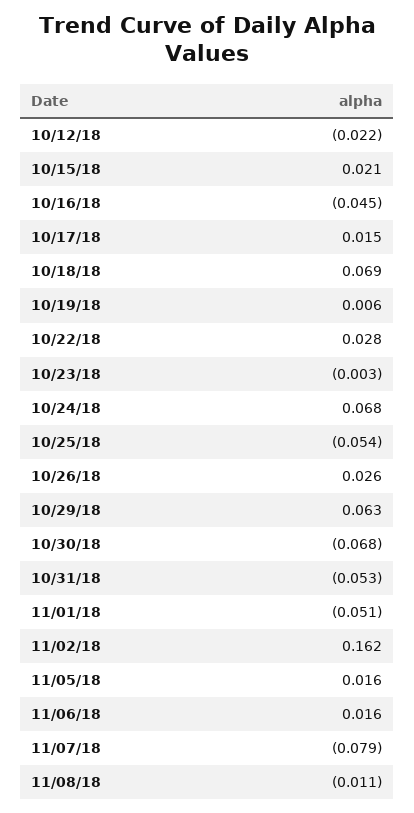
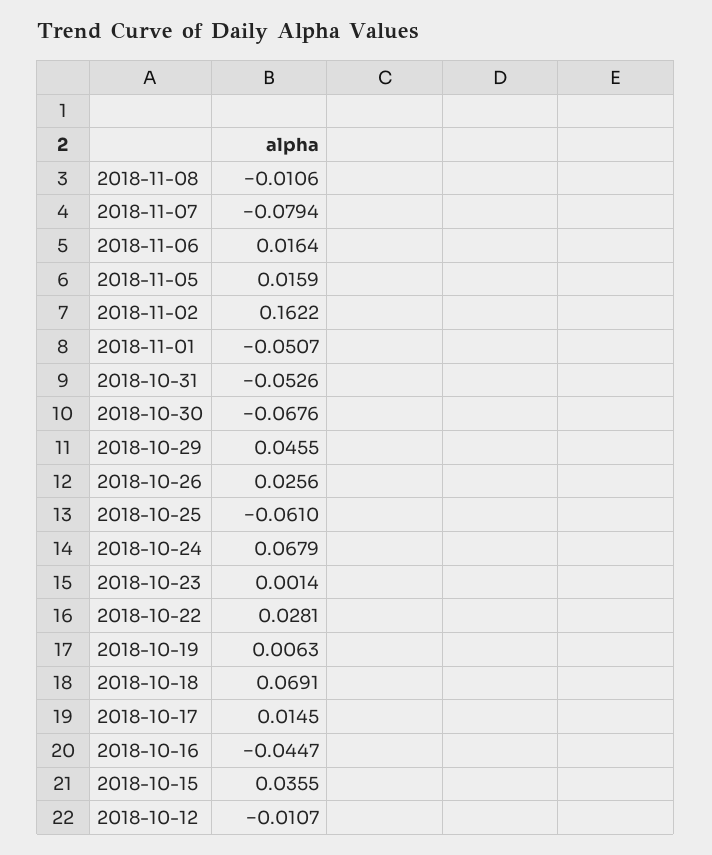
  {
-   "10/12/18": -0.022,
+   "10/12/18": -0.0107,
-   "10/15/18": 0.021,
+   "10/15/18": 0.0355,
    "10/16/18": -0.0447,
    "10/17/18": 0.0145,
    "10/18/18": 0.0691,
    "10/19/18": 0.0063,
    "10/22/18": 0.0281,
-   "10/23/18": -0.003,
+   "10/23/18": 0.0014,
    "10/24/18": 0.0679,
-   "10/25/18": -0.054,
+   "10/25/18": -0.061,
    "10/26/18": 0.0256,
-   "10/29/18": 0.063,
+   "10/29/18": 0.0455,
    "10/30/18": -0.0676,
    "10/31/18": -0.0526,
    "11/01/18": -0.0507,
    "11/02/18": 0.1622,
    "11/05/18": 0.0159,
    "11/06/18": 0.0164,
    "11/07/18": -0.0794,
    "11/08/18": -0.0106
  }

